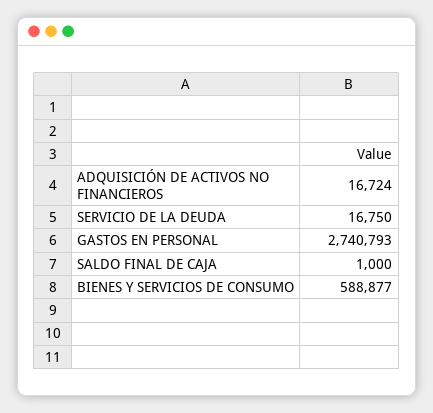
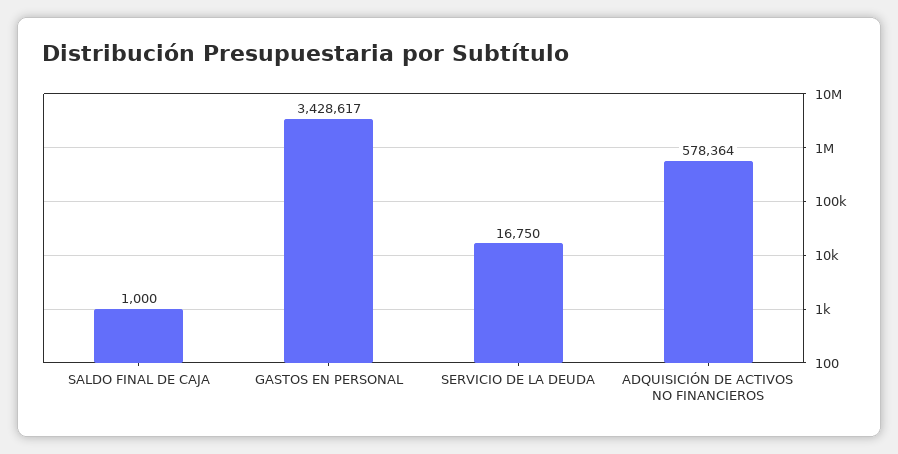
  {
-   "ADQUISICIÓN DE ACTIVOS NO FINANCIEROS": 16724,
+   "ADQUISICIÓN DE ACTIVOS NO FINANCIEROS": 578364,
    "SERVICIO DE LA DEUDA": 16750,
-   "GASTOS EN PERSONAL": 2740793,
+   "GASTOS EN PERSONAL": 3428617,
-   "SALDO FINAL DE CAJA": 1000,
+   "SALDO FINAL DE CAJA": 1000
-   "BIENES Y SERVICIOS DE CONSUMO": 588877
  }

